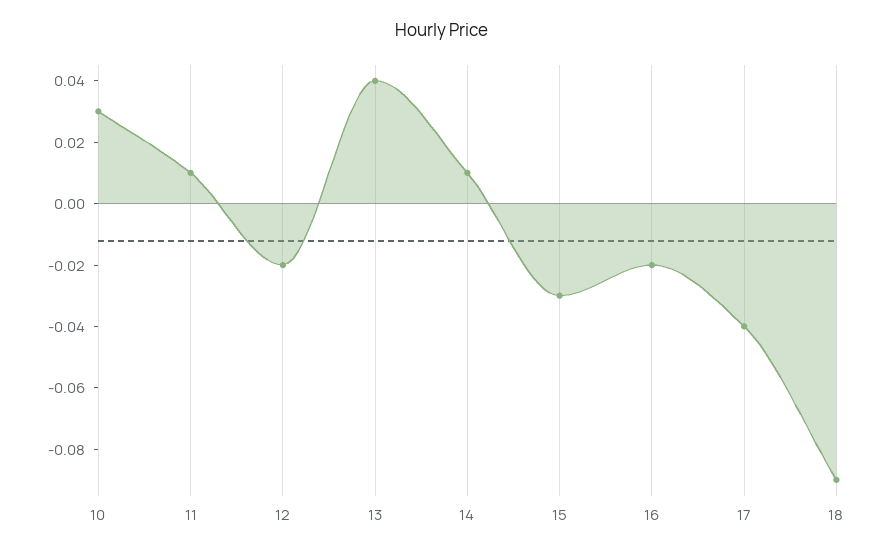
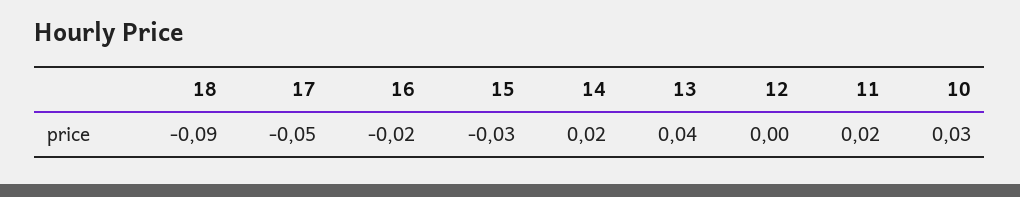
  {
    "10": 0.03,
-   "11": 0.01,
+   "11": 0.02,
-   "12": -0.02,
+   "12": 0,
    "13": 0.04,
-   "14": 0.01,
+   "14": 0.02,
    "15": -0.03,
    "16": -0.02,
-   "17": -0.04,
+   "17": -0.05,
    "18": -0.09
  }

